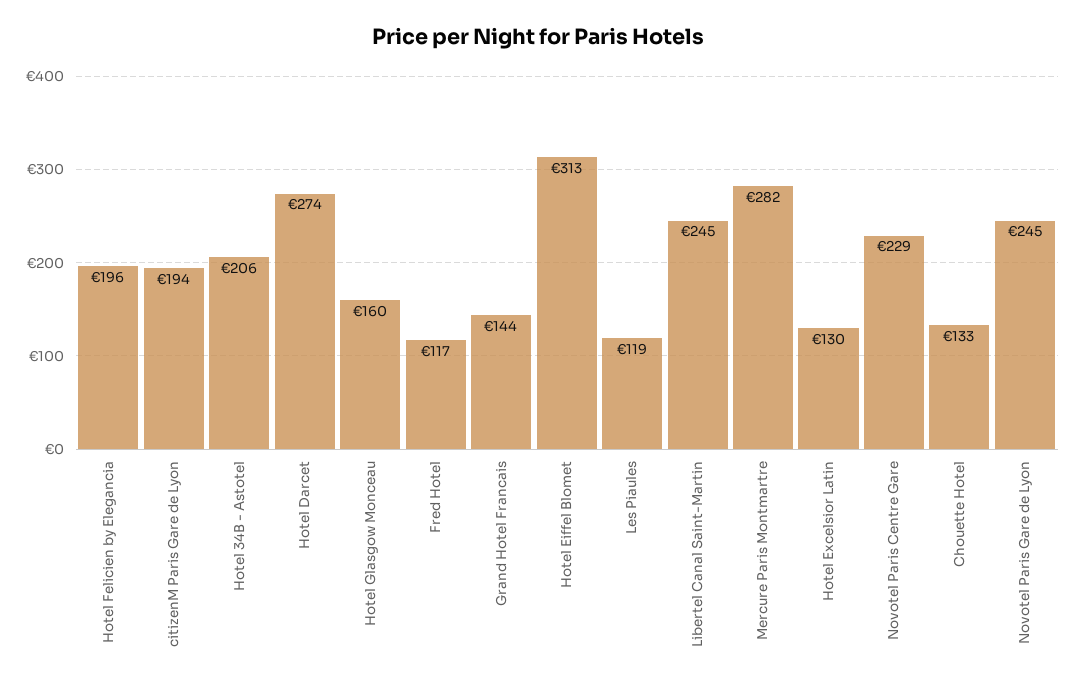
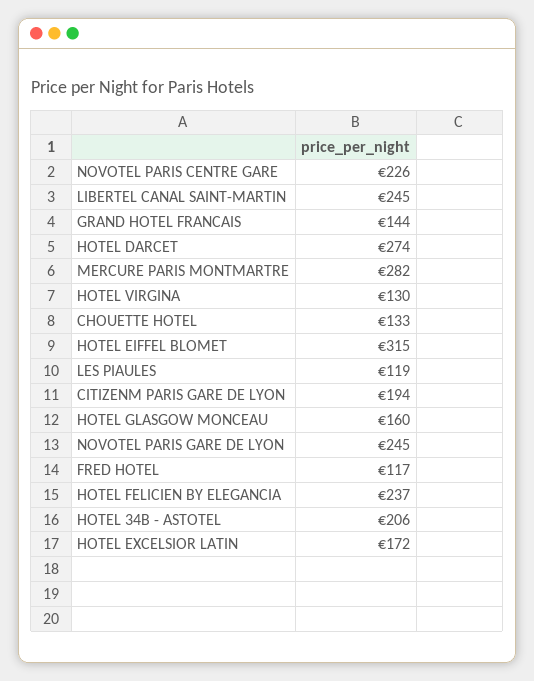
  {
-   "Hotel Felicien by Elegancia": 196,
+   "Hotel Felicien by Elegancia": 237,
    "citizenM Paris Gare de Lyon": 194,
    "Hotel 34B - Astotel": 206,
    "Hotel Darcet": 274,
    "Hotel Glasgow Monceau": 160,
    "Fred Hotel": 117,
    "Grand Hotel Francais": 144,
-   "Hotel Eiffel Blomet": 313,
+   "Hotel Eiffel Blomet": 315,
    "Les Piaules": 119,
    "Libertel Canal Saint-Martin": 245,
    "Mercure Paris Montmartre": 282,
-   "Hotel Excelsior Latin": 130,
+   "Hotel Excelsior Latin": 172,
-   "Novotel Paris Centre Gare": 229,
+   "Novotel Paris Centre Gare": 226,
    "Chouette Hotel": 133,
-   "Novotel Paris Gare de Lyon": 245
+   "Novotel Paris Gare de Lyon": 245,
+   "HOTEL VIRGINA": 130
  }

